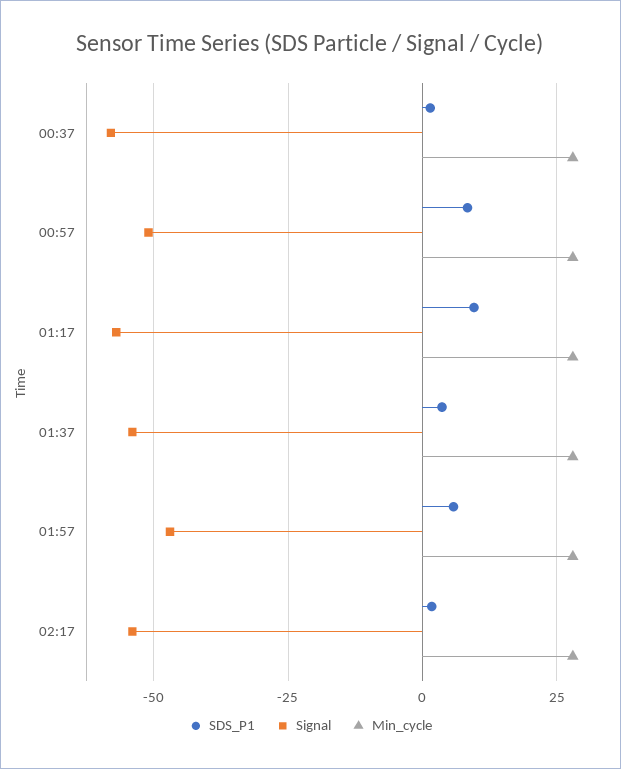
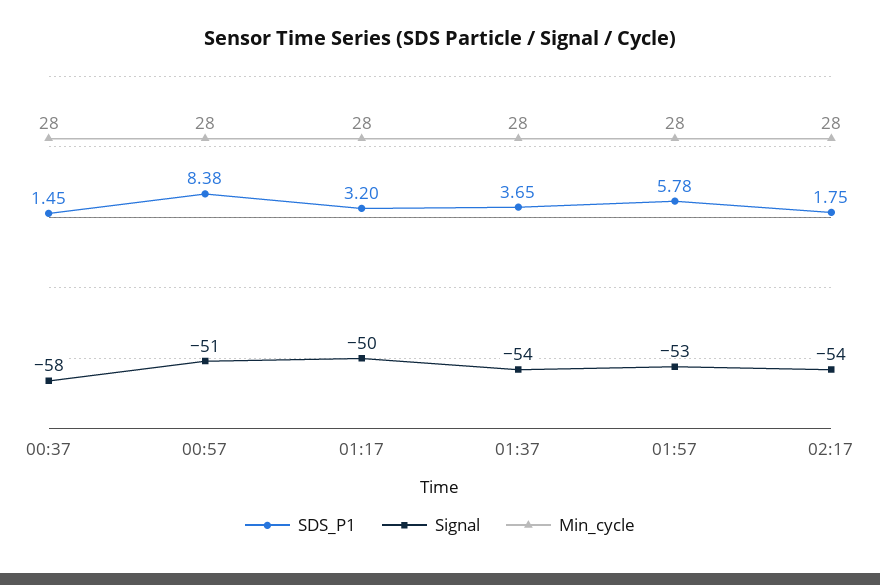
  {
    "SDS_P1": {
      "00:37": 1.45,
      "00:57": 8.38,
-     "01:17": 10,
+     "01:17": 3.2,
      "01:37": 3.65,
      "01:57": 5.78,
      "02:17": 1.75
    },
    "Signal": {
      "00:37": -58,
      "00:57": -51,
-     "01:17": -57.5,
+     "01:17": -50,
      "01:37": -54,
-     "01:57": -47.5,
+     "01:57": -53,
      "02:17": -54
    },
    "Min_cycle": {
      "00:37": 28,
      "00:57": 28,
      "01:17": 28,
      "01:37": 28,
      "01:57": 28,
      "02:17": 28
    }
  }

